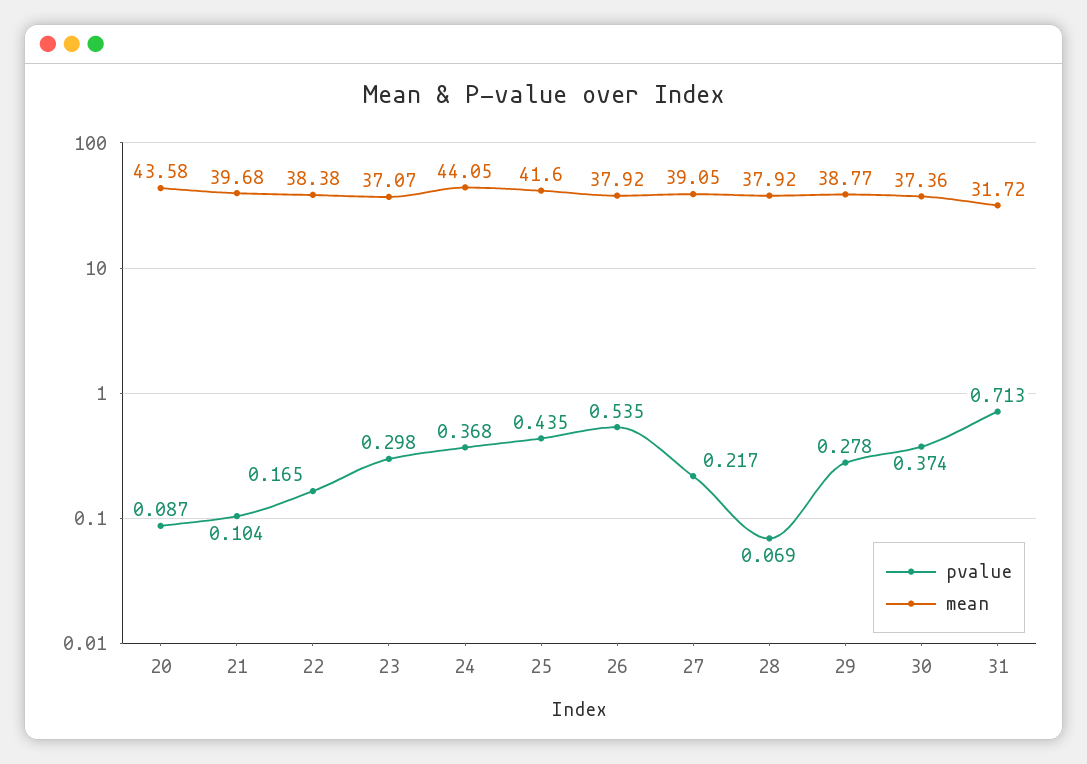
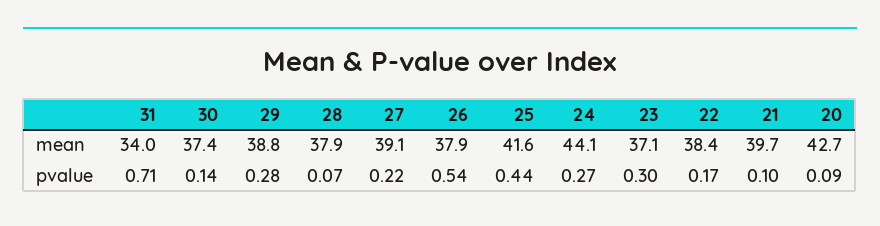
  {
    "pvalue": {
      "20": 0.087,
      "21": 0.104,
      "22": 0.165,
      "23": 0.298,
-     "24": 0.368,
+     "24": 0.27,
      "25": 0.435,
      "26": 0.535,
      "27": 0.217,
      "28": 0.069,
      "29": 0.278,
-     "30": 0.374,
+     "30": 0.14,
      "31": 0.713
    },
    "mean": {
-     "20": 43.58,
+     "20": 42.7,
      "21": 39.68,
      "22": 38.38,
      "23": 37.07,
      "24": 44.05,
      "25": 41.6,
      "26": 37.92,
      "27": 39.05,
      "28": 37.92,
      "29": 38.77,
      "30": 37.36,
-     "31": 31.72
+     "31": 34
    }
  }

